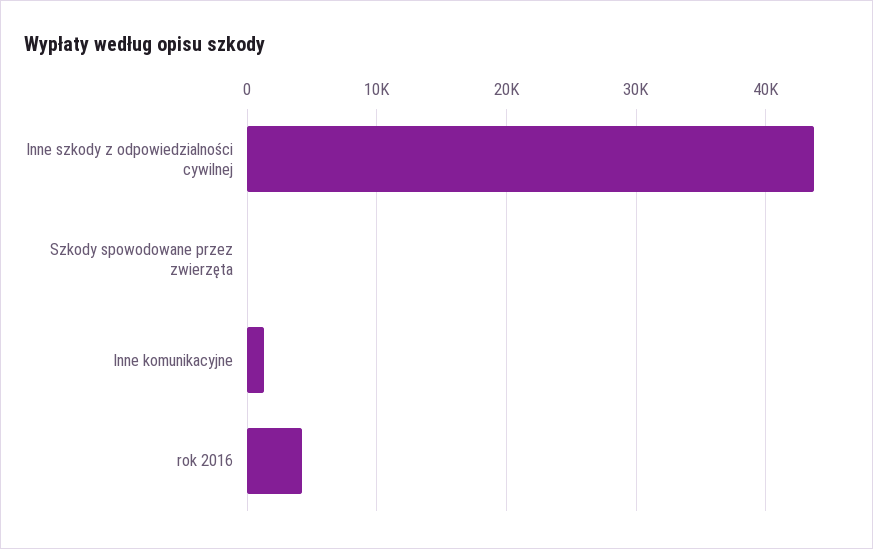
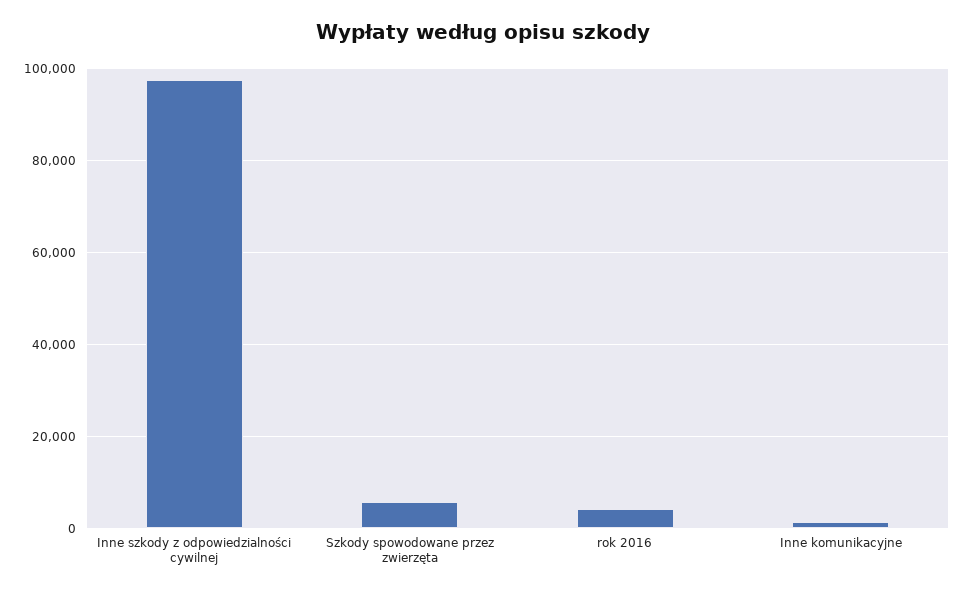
  {
-   "Inne szkody z odpowiedzialności cywilnej": 44000,
+   "Inne szkody z odpowiedzialności cywilnej": 98000,
-   "Szkody spowodowane przez zwierzęta": 0,
+   "Szkody spowodowane przez zwierzęta": 6000,
    "Inne komunikacyjne": 1000,
    "rok 2016": 4000
  }

